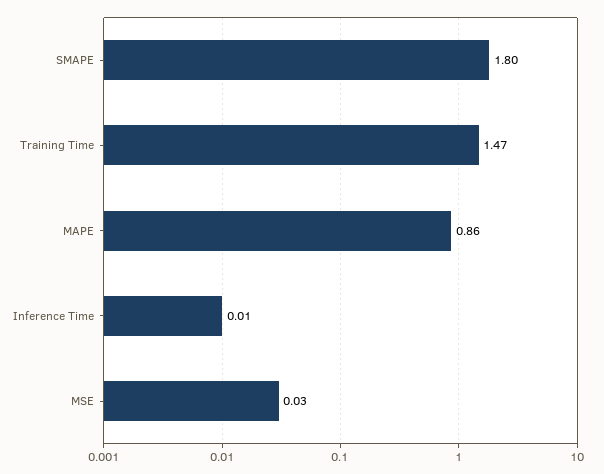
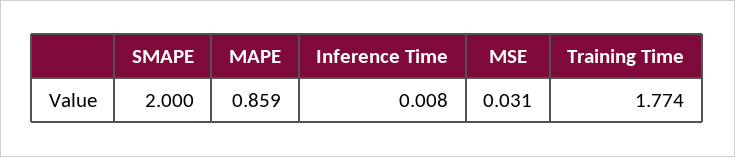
  {
-   "SMAPE": 1.8,
+   "SMAPE": 2,
-   "Training Time": 1.47,
+   "Training Time": 1.774,
    "MAPE": 0.859,
    "Inference Time": 0.008,
    "MSE": 0.031
  }

